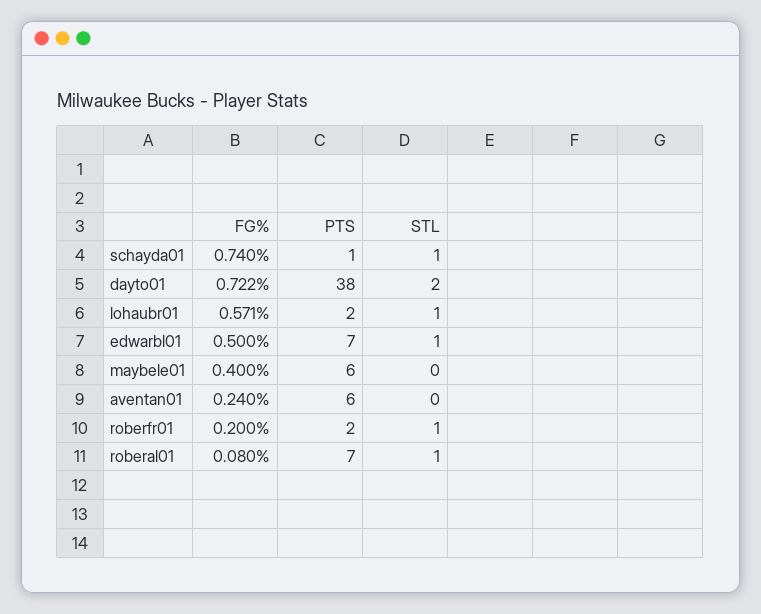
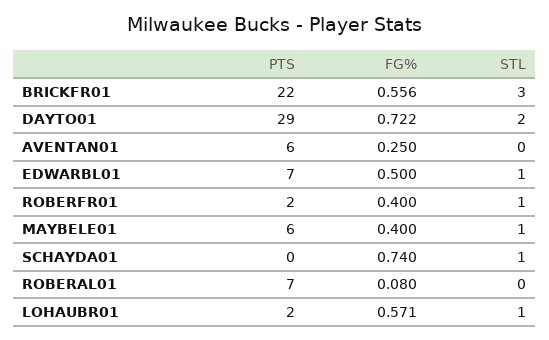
  {
    "FG%": {
      "schayda01": 0.74,
      "dayto01": 0.722,
      "lohaubr01": 0.571,
      "edwarbl01": 0.5,
      "maybele01": 0.4,
-     "aventan01": 0.24,
+     "aventan01": 0.25,
-     "roberfr01": 0.2,
+     "roberfr01": 0.4,
-     "roberal01": 0.08
+     "roberal01": 0.08,
+     "BRICKFR01": 0.556
    },
    "PTS": {
-     "schayda01": 1,
+     "schayda01": 0,
-     "dayto01": 38,
+     "dayto01": 29,
      "lohaubr01": 2,
      "edwarbl01": 7,
      "maybele01": 6,
      "aventan01": 6,
      "roberfr01": 2,
-     "roberal01": 7
+     "roberal01": 7,
+     "BRICKFR01": 22
    },
    "STL": {
      "schayda01": 1,
      "dayto01": 2,
      "lohaubr01": 1,
      "edwarbl01": 1,
-     "maybele01": 0,
+     "maybele01": 1,
      "aventan01": 0,
      "roberfr01": 1,
-     "roberal01": 1
+     "roberal01": 0,
+     "BRICKFR01": 3
    }
  }

